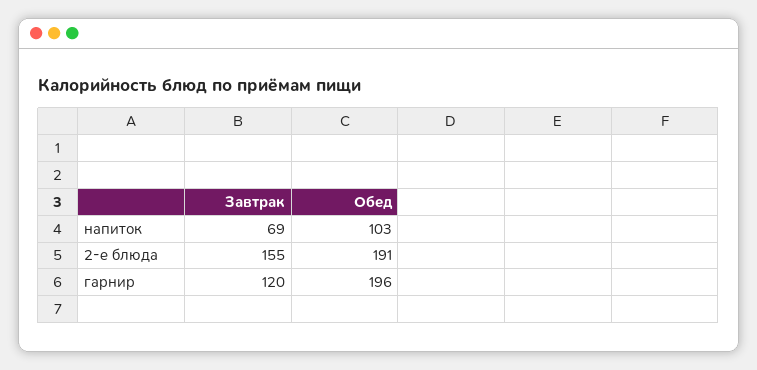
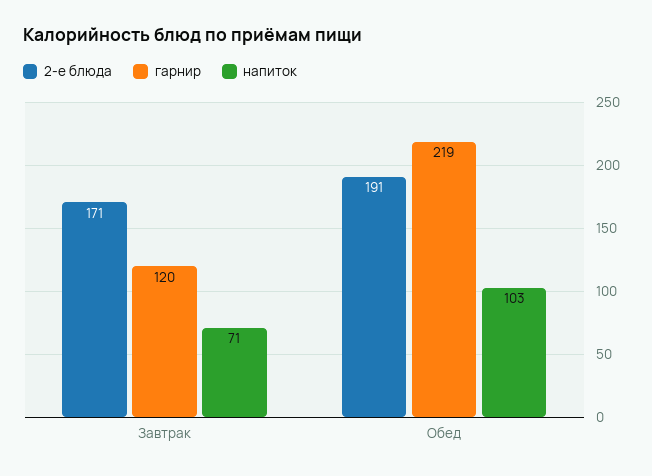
  {
    "напиток": {
-     "Завтрак": 69,
+     "Завтрак": 71,
      "Обед": 103
    },
    "2-е блюда": {
-     "Завтрак": 155,
+     "Завтрак": 171,
      "Обед": 191
    },
    "гарнир": {
      "Завтрак": 120,
-     "Обед": 196
+     "Обед": 219
    }
  }

